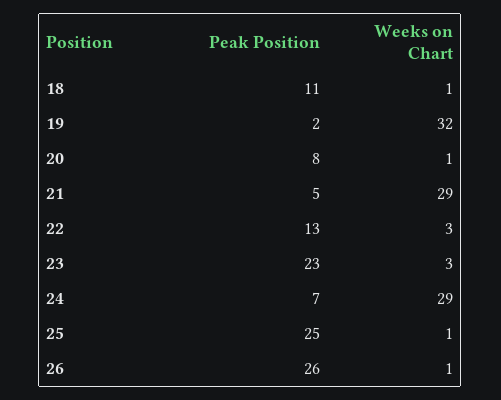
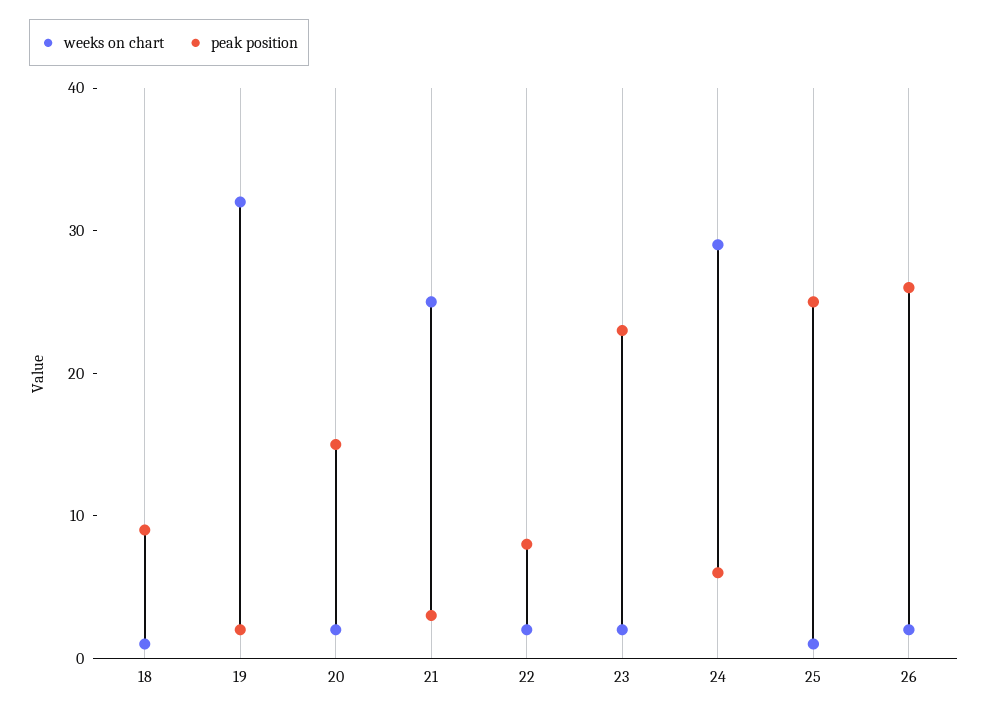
  {
    "Peak Position": {
-     "18": 11,
+     "18": 9,
      "19": 2,
-     "20": 8,
+     "20": 15,
-     "21": 5,
+     "21": 3,
-     "22": 13,
+     "22": 8,
      "23": 23,
-     "24": 7,
+     "24": 6,
      "25": 25,
      "26": 26
    },
    "Weeks on Chart": {
      "18": 1,
      "19": 32,
-     "20": 1,
+     "20": 2,
-     "21": 29,
+     "21": 25,
-     "22": 3,
+     "22": 2,
-     "23": 3,
+     "23": 2,
      "24": 29,
      "25": 1,
-     "26": 1
+     "26": 2
    }
  }

